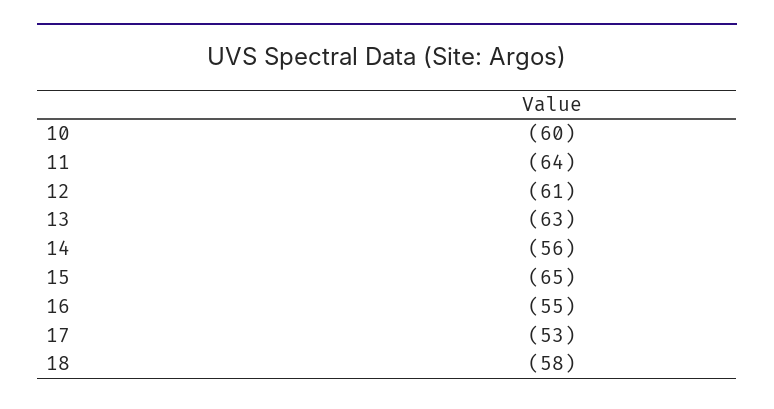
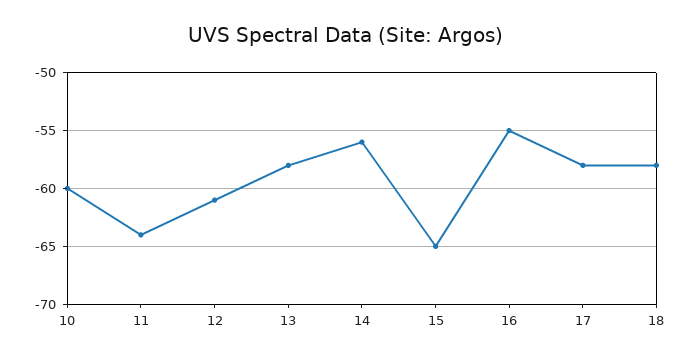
  {
    "10": -60,
    "11": -64,
    "12": -61,
-   "13": -63,
+   "13": -58,
    "14": -56,
    "15": -65,
    "16": -55,
-   "17": -53,
+   "17": -58,
    "18": -58
  }

